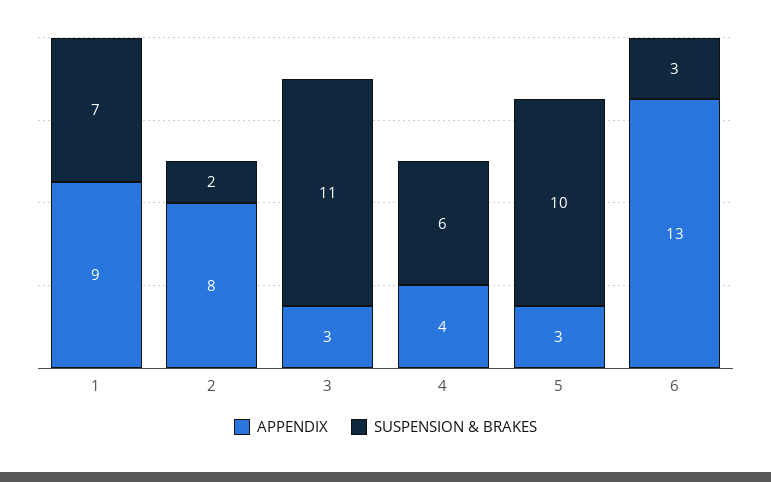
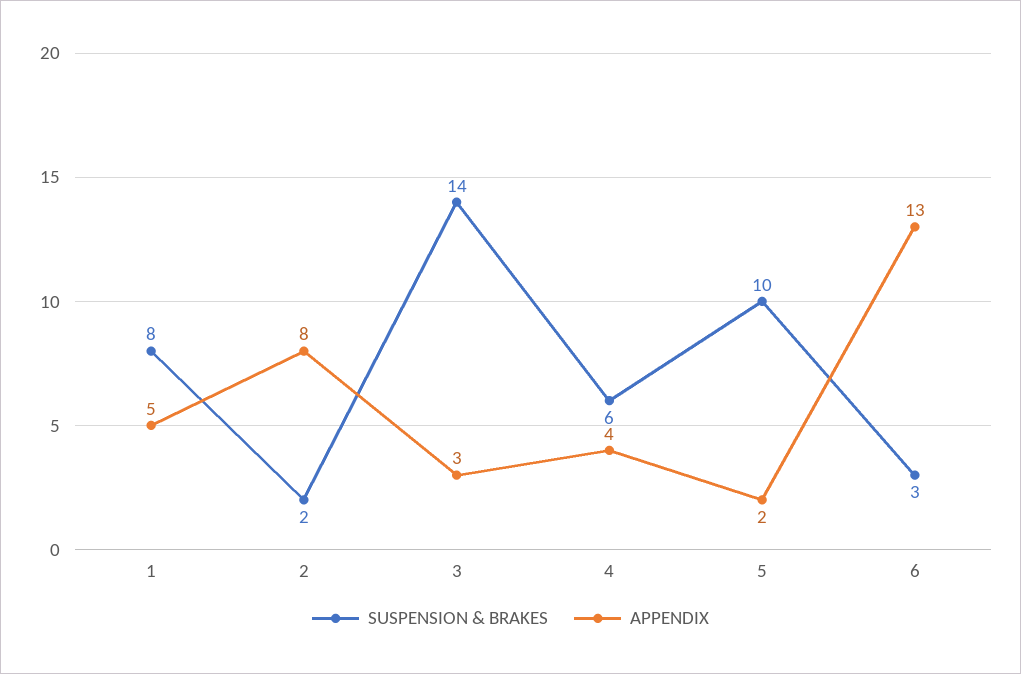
  {
    "APPENDIX": {
-     "1": 9,
+     "1": 5,
      "2": 8,
      "3": 3,
      "4": 4,
-     "5": 3,
+     "5": 2,
      "6": 13
    },
    "SUSPENSION & BRAKES": {
-     "1": 7,
+     "1": 8,
      "2": 2,
-     "3": 11,
+     "3": 14,
      "4": 6,
      "5": 10,
      "6": 3
    }
  }

